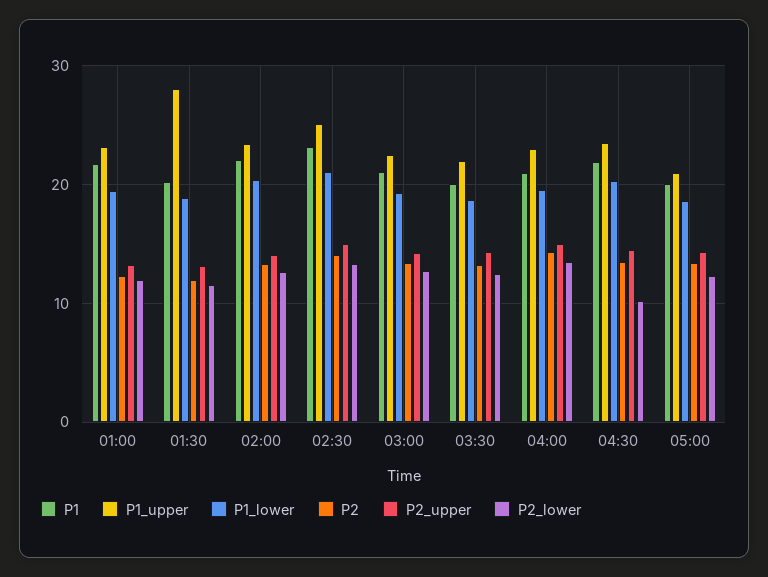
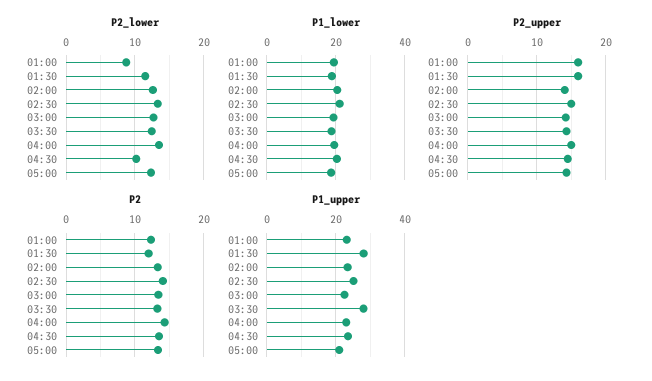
  {
-   "P1": {
-     "01:00": 22,
-     "01:30": 20,
-     "02:00": 22,
-     "02:30": 23,
-     "03:00": 21,
-     "03:30": 20,
-     "04:00": 21,
-     "04:30": 22,
-     "05:00": 20
-   },
    "P1_upper": {
      "01:00": 23,
      "01:30": 28,
      "02:00": 23,
      "02:30": 25,
      "03:00": 23,
-     "03:30": 22,
+     "03:30": 28,
      "04:00": 23,
      "04:30": 24,
      "05:00": 21
    },
    "P1_lower": {
      "01:00": 19,
      "01:30": 19,
      "02:00": 20,
      "02:30": 21,
      "03:00": 19,
      "03:30": 19,
      "04:00": 20,
      "04:30": 20,
      "05:00": 19
    },
    "P2": {
      "01:00": 12,
      "01:30": 12,
      "02:00": 13,
      "02:30": 14,
      "03:00": 13,
      "03:30": 13,
      "04:00": 14,
      "04:30": 13,
      "05:00": 13
    },
    "P2_upper": {
-     "01:00": 13,
+     "01:00": 16,
-     "01:30": 13,
+     "01:30": 16,
      "02:00": 14,
      "02:30": 15,
      "03:00": 14,
      "03:30": 14,
      "04:00": 15,
      "04:30": 14,
      "05:00": 14
    },
    "P2_lower": {
-     "01:00": 12,
+     "01:00": 9,
      "01:30": 12,
      "02:00": 13,
      "02:30": 13,
      "03:00": 13,
      "03:30": 12,
      "04:00": 13,
      "04:30": 10,
      "05:00": 12
    }
  }

